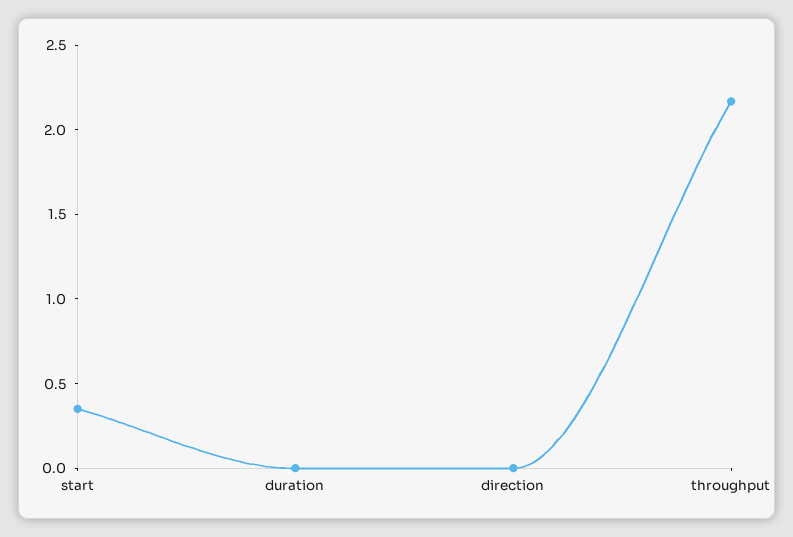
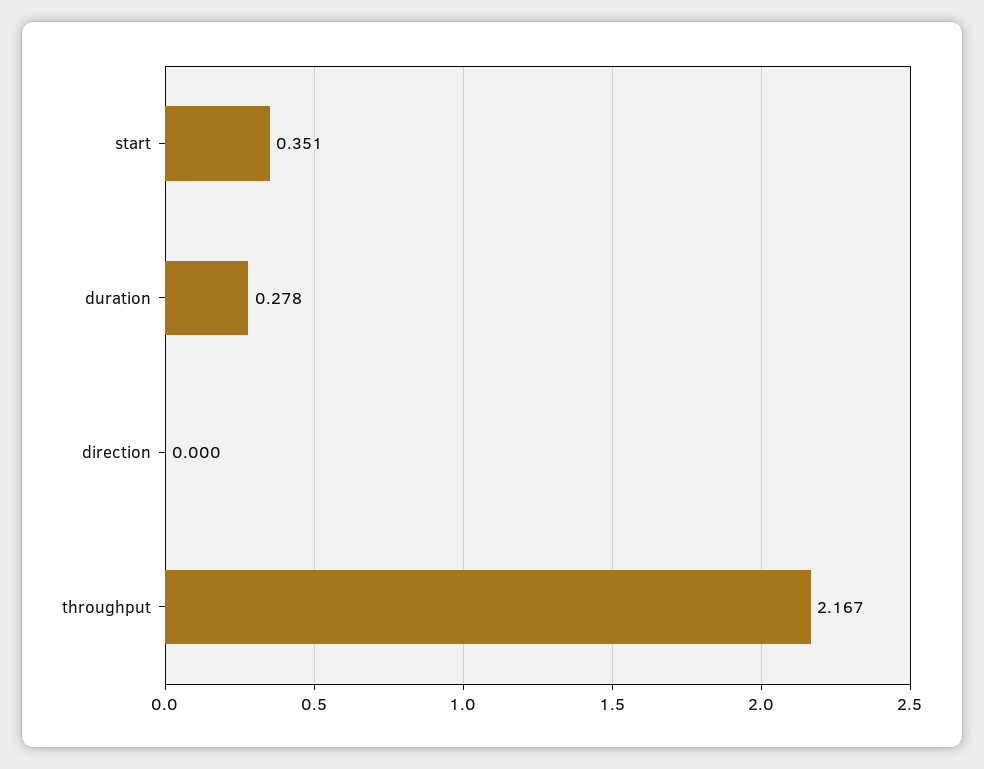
  {
    "start": 0.351,
-   "duration": 0,
+   "duration": 0.278,
    "direction": 0,
    "throughput": 2.167
  }

